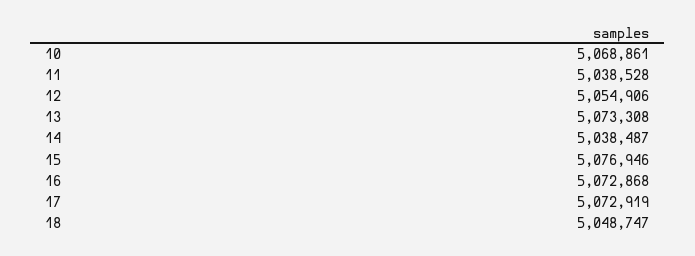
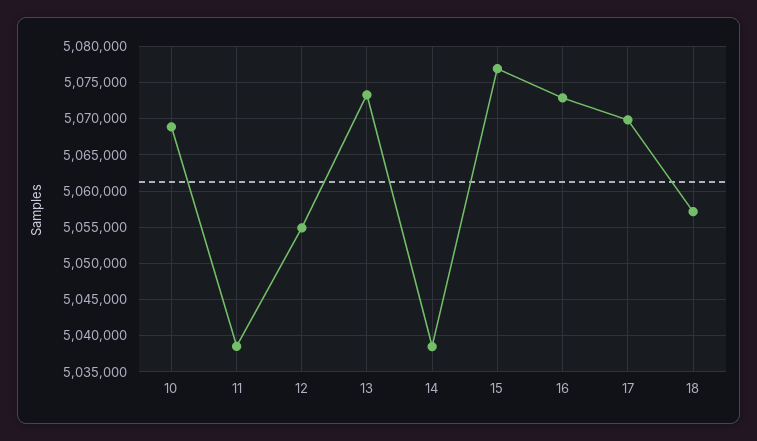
  {
    "10": 5068861,
    "11": 5038528,
    "12": 5054906,
    "13": 5073308,
    "14": 5038487,
    "15": 5076946,
    "16": 5072868,
-   "17": 5072919,
+   "17": 5070000,
-   "18": 5048747
+   "18": 5057000
  }

